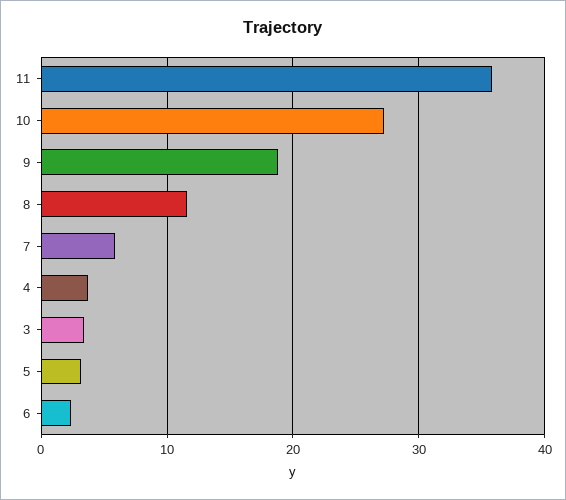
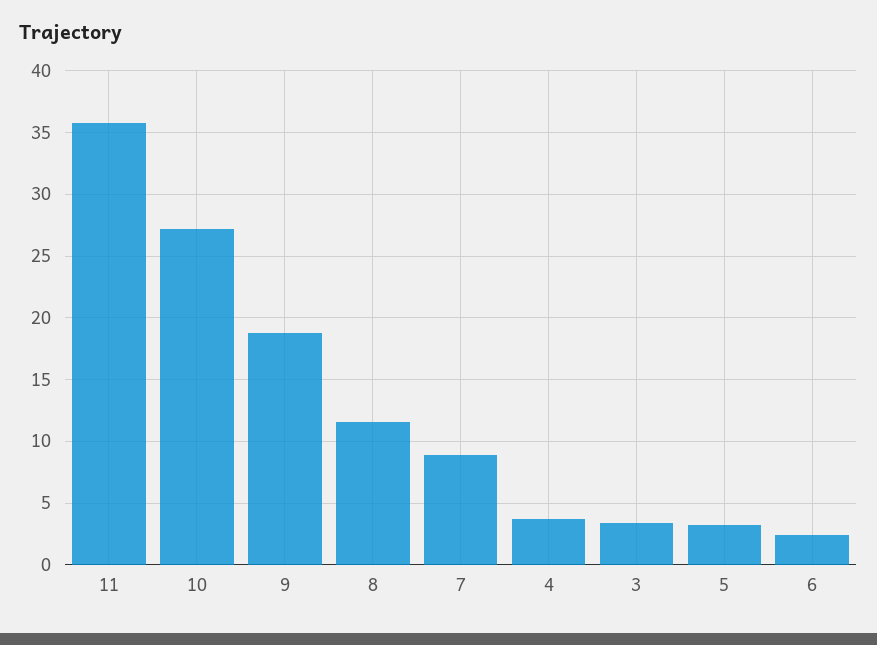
  {
    "11": 36,
    "10": 27,
    "9": 19,
    "8": 11.5,
-   "7": 6,
+   "7": 9,
    "4": 3.5,
    "3": 3.5,
    "5": 3,
    "6": 2.5
  }

